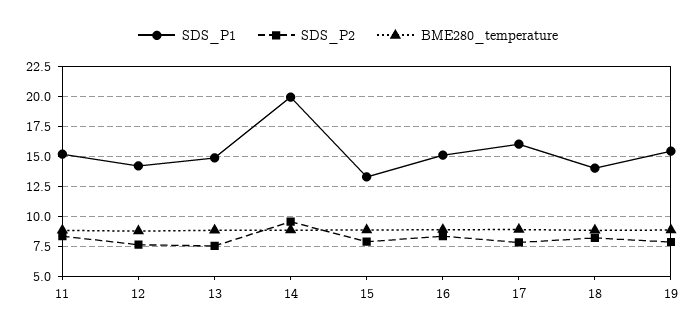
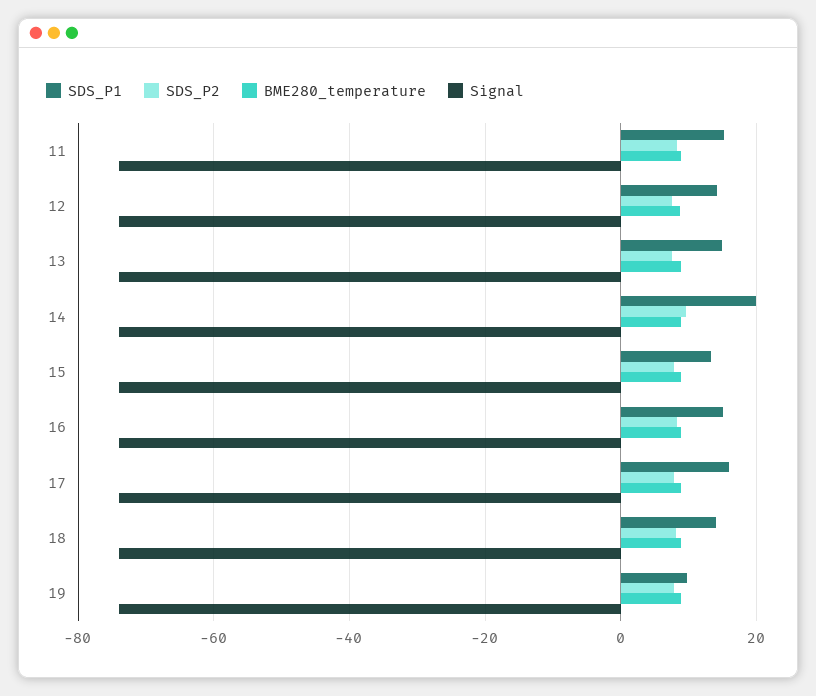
  {
    "SDS_P1": {
      "11": 16,
      "12": 14,
      "13": 14,
      "14": 20,
      "15": 14,
      "16": 16,
      "17": 16,
      "18": 14,
-     "19": 15
+     "19": 10
    },
    "SDS_P2": {
      "11": 8,
      "12": 8,
      "13": 8,
      "14": 10,
      "15": 8,
      "16": 8,
      "17": 8,
      "18": 8,
      "19": 8
    },
    "BME280_temperature": {
      "11": 8,
      "12": 8,
      "13": 8,
      "14": 8,
      "15": 8,
      "16": 8,
      "17": 8,
      "18": 8,
      "19": 8
-   }
+   },
+   "Signal": {
+     "11": -74,
+     "12": -74,
+     "13": -74,
+     "14": -74,
+     "15": -74,
+     "16": -74,
+     "17": -74,
+     "18": -74,
+     "19": -74
+   }
  }

